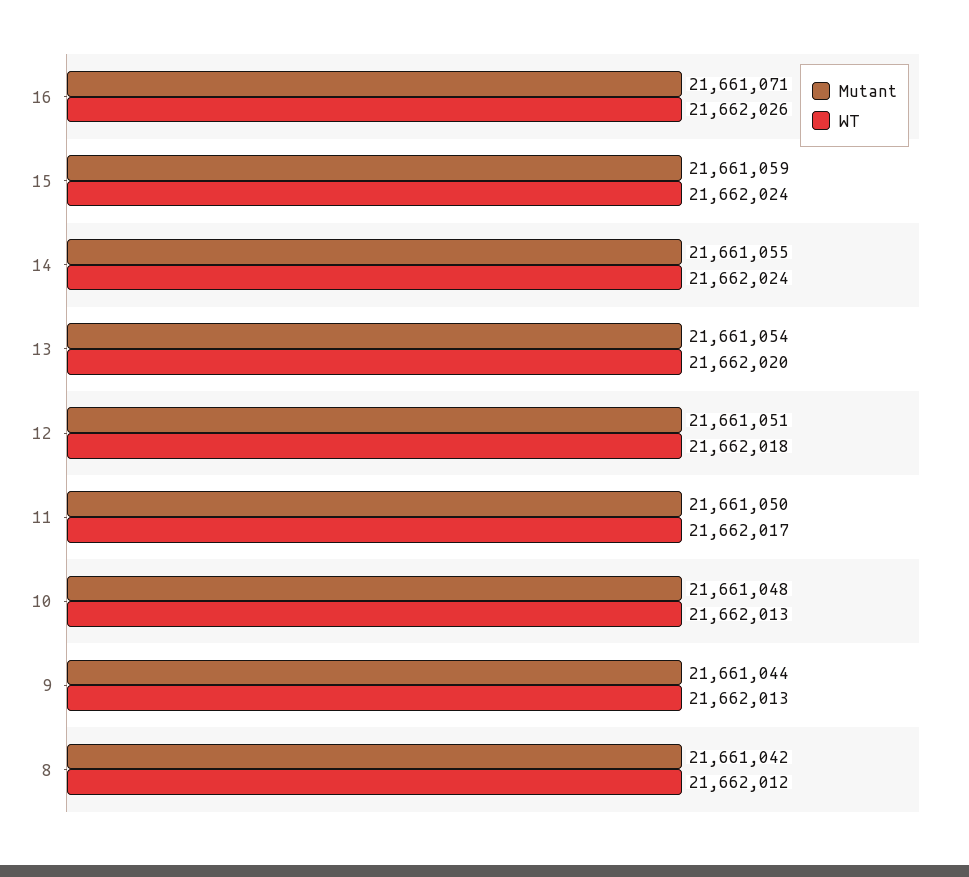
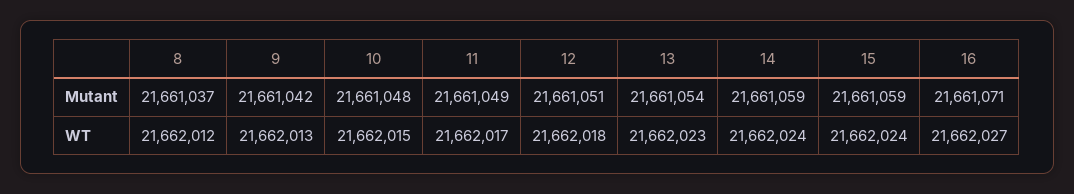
  {
    "Mutant": {
      "16": 21661071,
      "15": 21661059,
-     "14": 21661055,
+     "14": 21661059,
      "13": 21661054,
      "12": 21661051,
-     "11": 21661050,
+     "11": 21661049,
      "10": 21661048,
-     "9": 21661044,
+     "9": 21661042,
-     "8": 21661042
+     "8": 21661037
    },
    "WT": {
-     "16": 21662026,
+     "16": 21662027,
      "15": 21662024,
      "14": 21662024,
-     "13": 21662020,
+     "13": 21662023,
      "12": 21662018,
      "11": 21662017,
-     "10": 21662013,
+     "10": 21662015,
      "9": 21662013,
      "8": 21662012
    }
  }

